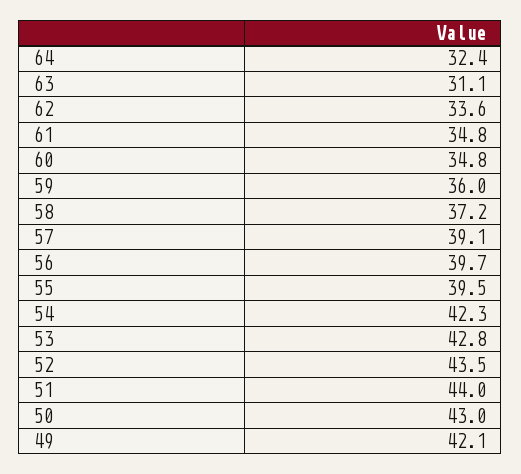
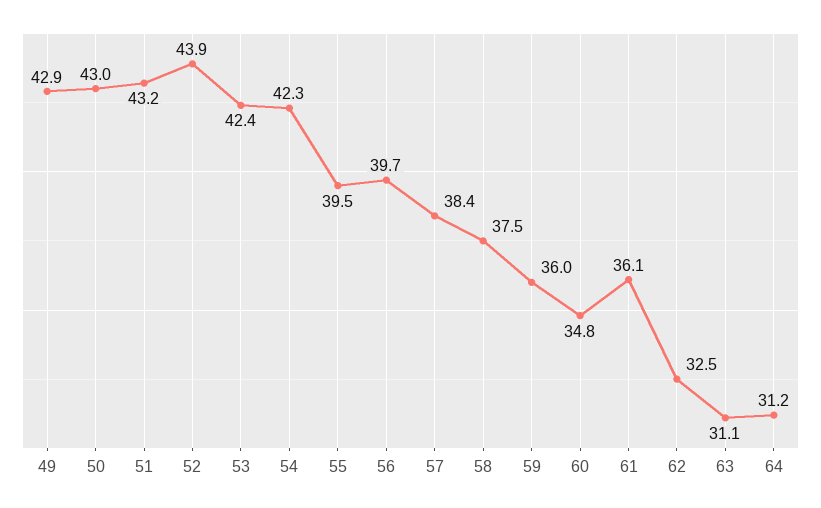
  {
-   "64": 32.4,
+   "64": 31.2,
    "63": 31.1,
-   "62": 33.6,
+   "62": 32.5,
-   "61": 34.8,
+   "61": 36.1,
    "60": 34.8,
    "59": 36,
-   "58": 37.2,
+   "58": 37.5,
-   "57": 39.1,
+   "57": 38.4,
    "56": 39.7,
    "55": 39.5,
    "54": 42.3,
-   "53": 42.8,
+   "53": 42.4,
-   "52": 43.5,
+   "52": 43.9,
-   "51": 44,
+   "51": 43.2,
    "50": 43,
-   "49": 42.1
+   "49": 42.9
  }

